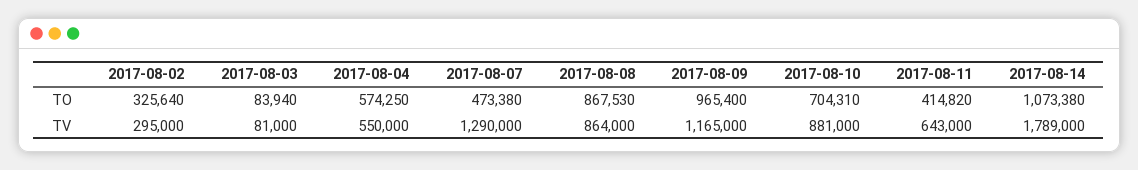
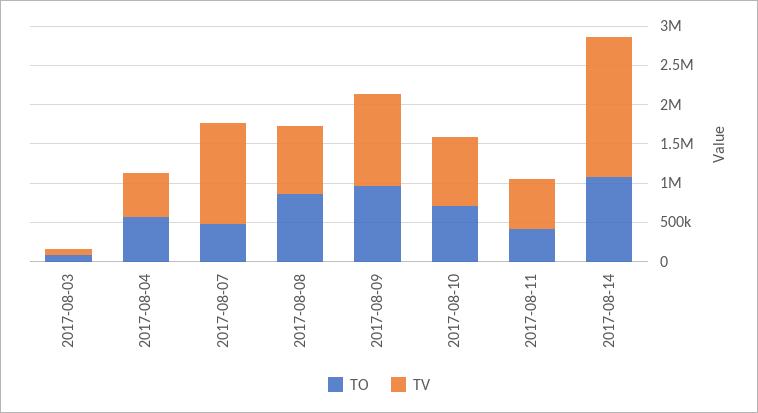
  {
    "TO": {
-     "2017-08-02": 325640,
      "2017-08-03": 83940,
      "2017-08-04": 574250,
      "2017-08-07": 473380,
      "2017-08-08": 867530,
      "2017-08-09": 965400,
      "2017-08-10": 704310,
      "2017-08-11": 414820,
      "2017-08-14": 1073380
    },
    "TV": {
-     "2017-08-02": 295000,
      "2017-08-03": 81000,
      "2017-08-04": 550000,
      "2017-08-07": 1290000,
      "2017-08-08": 864000,
      "2017-08-09": 1165000,
      "2017-08-10": 881000,
      "2017-08-11": 643000,
      "2017-08-14": 1789000
    }
  }

